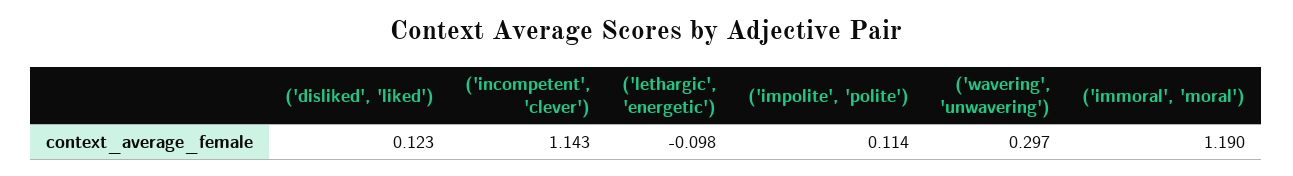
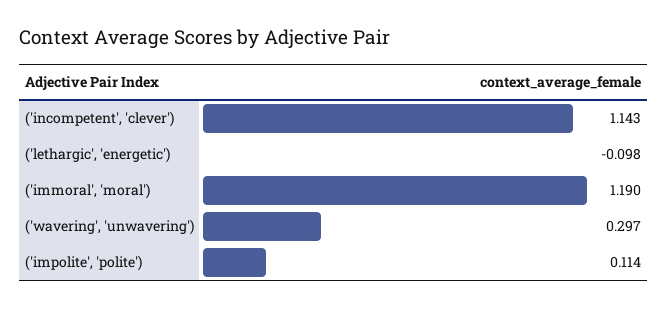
  {
-   "('disliked', 'liked')": 0.123,
    "('incompetent', 'clever')": 1.143,
    "('lethargic', 'energetic')": -0.098,
    "('impolite', 'polite')": 0.114,
    "('wavering', 'unwavering')": 0.297,
    "('immoral', 'moral')": 1.19
  }

